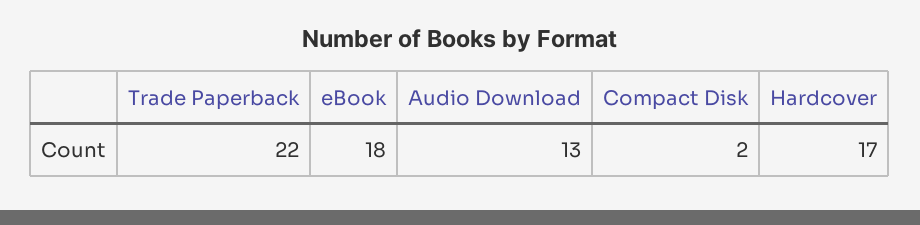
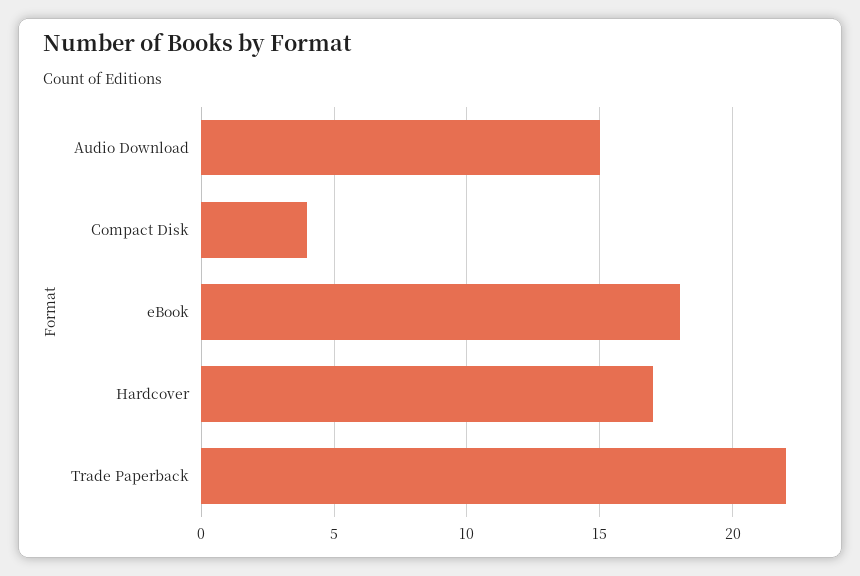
  {
    "Trade Paperback": 22,
    "eBook": 18,
-   "Audio Download": 13,
+   "Audio Download": 15,
-   "Compact Disk": 2,
+   "Compact Disk": 4,
    "Hardcover": 17
  }

